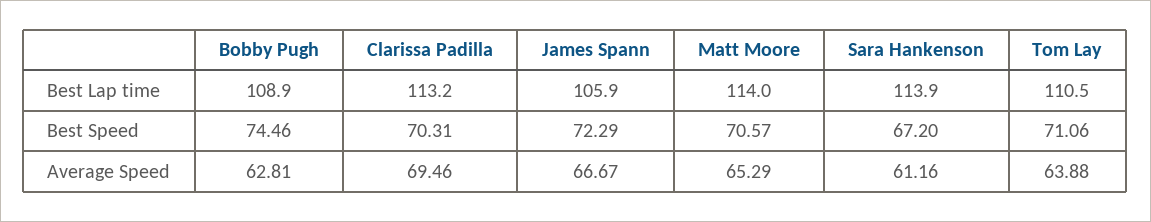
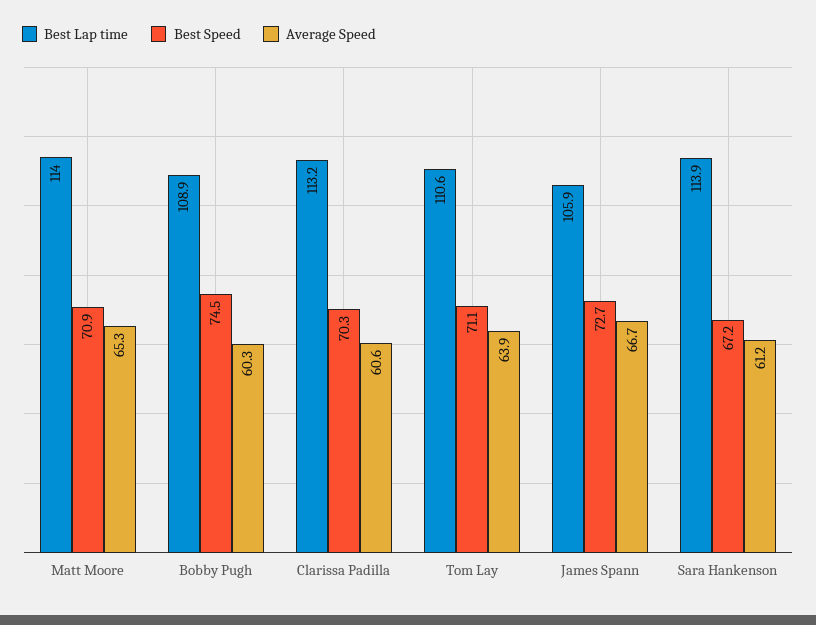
  {
    "Best Lap time": {
      "Bobby Pugh": 108.9,
      "Clarissa Padilla": 113.2,
      "James Spann": 105.9,
      "Matt Moore": 114,
      "Sara Hankenson": 113.9,
-     "Tom Lay": 110.5
+     "Tom Lay": 110.6
    },
    "Best Speed": {
      "Bobby Pugh": 74.46,
      "Clarissa Padilla": 70.31,
-     "James Spann": 72.29,
+     "James Spann": 72.7,
-     "Matt Moore": 70.57,
+     "Matt Moore": 70.9,
      "Sara Hankenson": 67.2,
      "Tom Lay": 71.06
    },
    "Average Speed": {
-     "Bobby Pugh": 62.81,
+     "Bobby Pugh": 60.3,
-     "Clarissa Padilla": 69.46,
+     "Clarissa Padilla": 60.6,
      "James Spann": 66.67,
      "Matt Moore": 65.29,
      "Sara Hankenson": 61.16,
      "Tom Lay": 63.88
    }
  }

